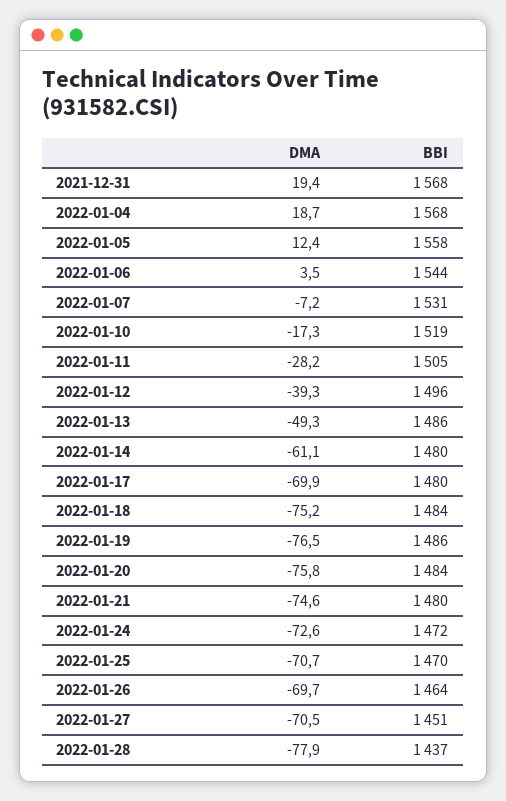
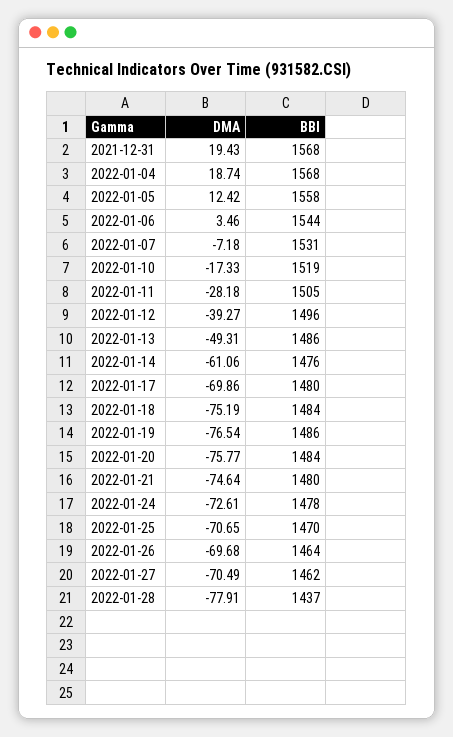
  {
    "DMA": {
      "2021-12-31": 19.43,
      "2022-01-04": 18.74,
      "2022-01-05": 12.42,
      "2022-01-06": 3.46,
      "2022-01-07": -7.18,
      "2022-01-10": -17.33,
      "2022-01-11": -28.18,
      "2022-01-12": -39.27,
      "2022-01-13": -49.31,
      "2022-01-14": -61.06,
      "2022-01-17": -69.86,
      "2022-01-18": -75.19,
      "2022-01-19": -76.54,
      "2022-01-20": -75.77,
      "2022-01-21": -74.64,
      "2022-01-24": -72.61,
      "2022-01-25": -70.65,
      "2022-01-26": -69.68,
      "2022-01-27": -70.49,
      "2022-01-28": -77.91
    },
    "BBI": {
      "2021-12-31": 1568,
      "2022-01-04": 1568,
      "2022-01-05": 1558,
      "2022-01-06": 1544,
      "2022-01-07": 1531,
      "2022-01-10": 1519,
      "2022-01-11": 1505,
      "2022-01-12": 1496,
      "2022-01-13": 1486,
-     "2022-01-14": 1480,
+     "2022-01-14": 1476,
      "2022-01-17": 1480,
      "2022-01-18": 1484,
      "2022-01-19": 1486,
      "2022-01-20": 1484,
      "2022-01-21": 1480,
-     "2022-01-24": 1472,
+     "2022-01-24": 1478,
      "2022-01-25": 1470,
      "2022-01-26": 1464,
-     "2022-01-27": 1451,
+     "2022-01-27": 1462,
      "2022-01-28": 1437
    }
  }

